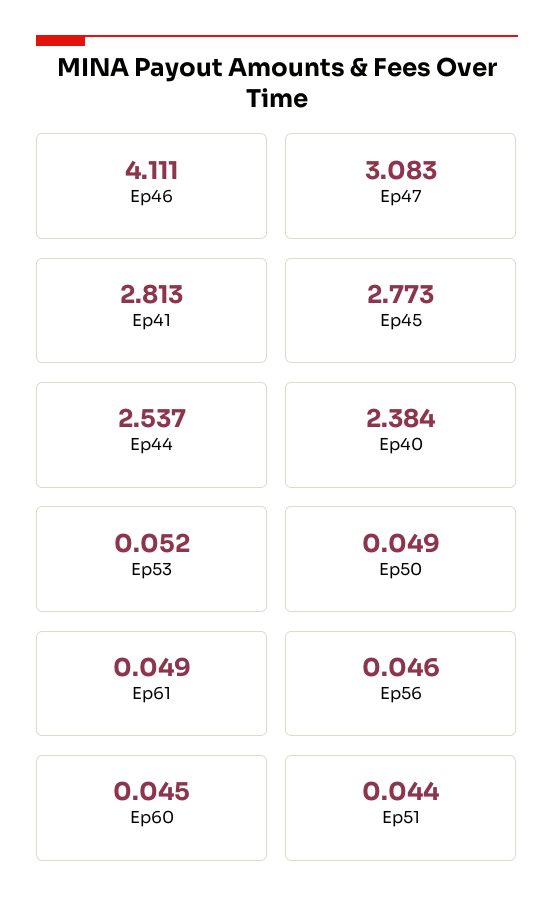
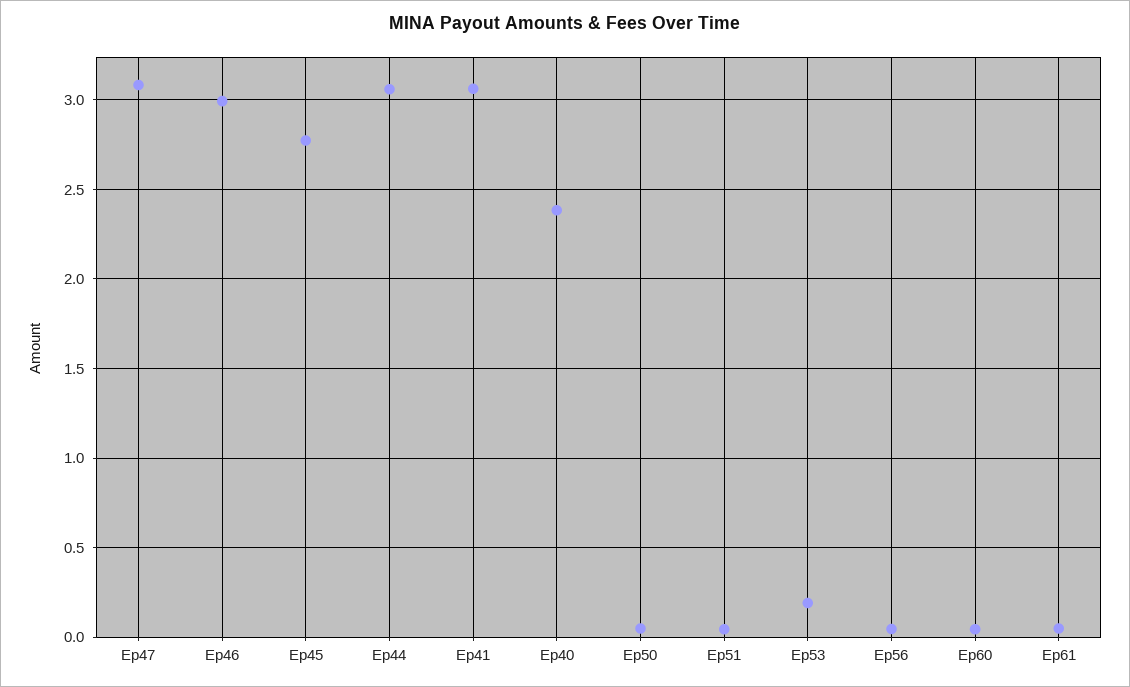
  {
-   "Ep46": 4.111,
+   "Ep46": 3,
    "Ep47": 3.083,
-   "Ep41": 2.813,
+   "Ep41": 3.05,
    "Ep45": 2.773,
-   "Ep44": 2.537,
+   "Ep44": 3.05,
    "Ep40": 2.384,
-   "Ep53": 0.052,
+   "Ep53": 0.2,
    "Ep50": 0.049,
    "Ep61": 0.049,
    "Ep56": 0.046,
    "Ep60": 0.045,
    "Ep51": 0.044
  }

